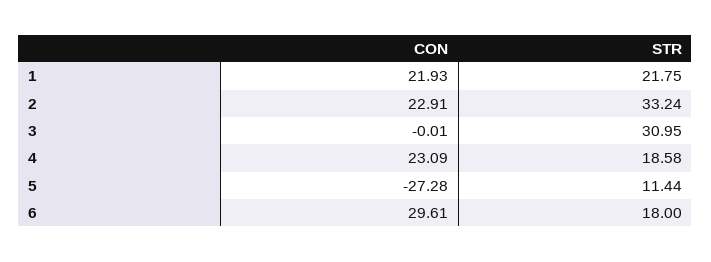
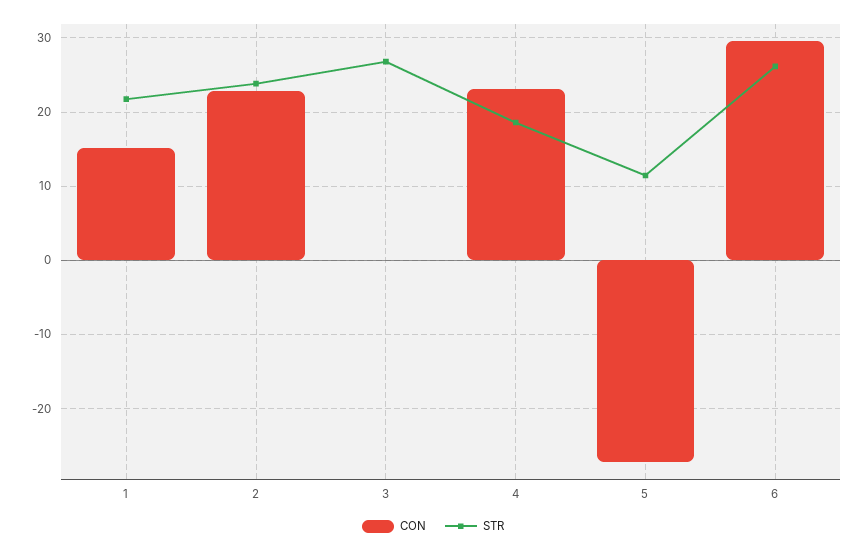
  {
    "CON": {
-     "1": 21.93,
+     "1": 15,
      "2": 22.91,
      "3": -0.01,
      "4": 23.09,
      "5": -27.28,
      "6": 29.61
    },
    "STR": {
      "1": 21.75,
-     "2": 33.24,
+     "2": 24,
-     "3": 30.95,
+     "3": 27,
      "4": 18.58,
      "5": 11.44,
-     "6": 18
+     "6": 26
    }
  }

